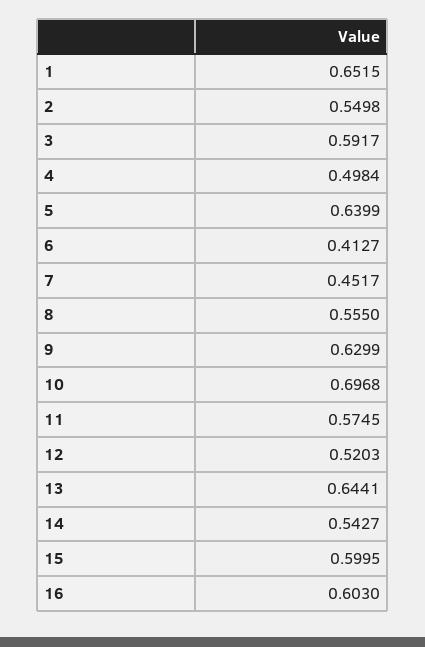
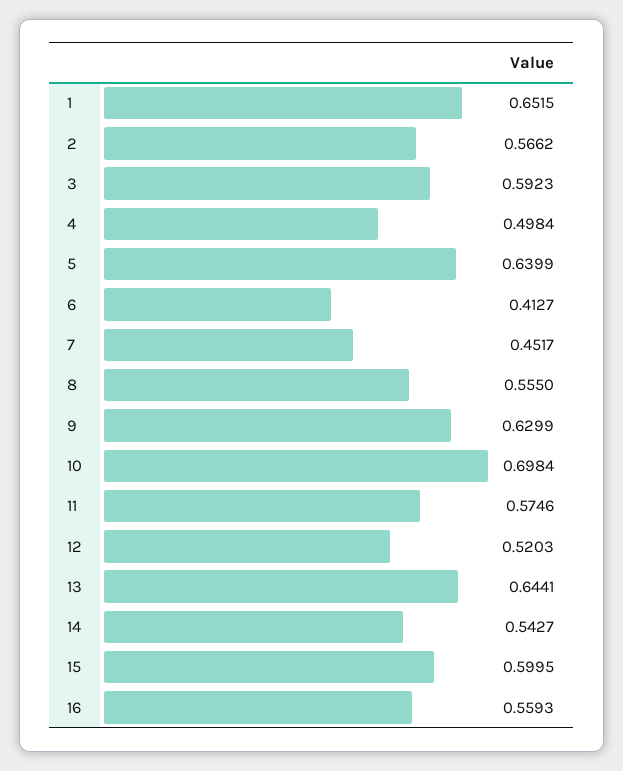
  {
    "1": 0.6515,
-   "2": 0.5498,
+   "2": 0.5662,
-   "3": 0.5917,
+   "3": 0.5923,
    "4": 0.4984,
    "5": 0.6399,
    "6": 0.4127,
    "7": 0.4517,
    "8": 0.555,
    "9": 0.6299,
-   "10": 0.6968,
+   "10": 0.6984,
-   "11": 0.5745,
+   "11": 0.5746,
    "12": 0.5203,
    "13": 0.6441,
    "14": 0.5427,
    "15": 0.5995,
-   "16": 0.603
+   "16": 0.5593
  }

